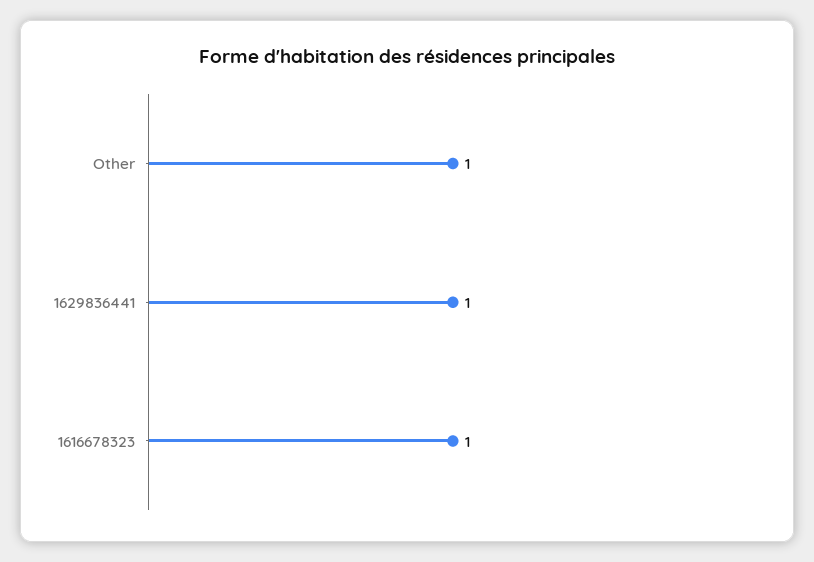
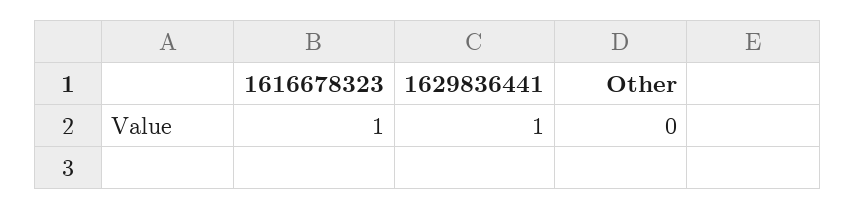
  {
-   "Other": 1,
+   "Other": 0,
    "1629836441": 1,
    "1616678323": 1
  }

